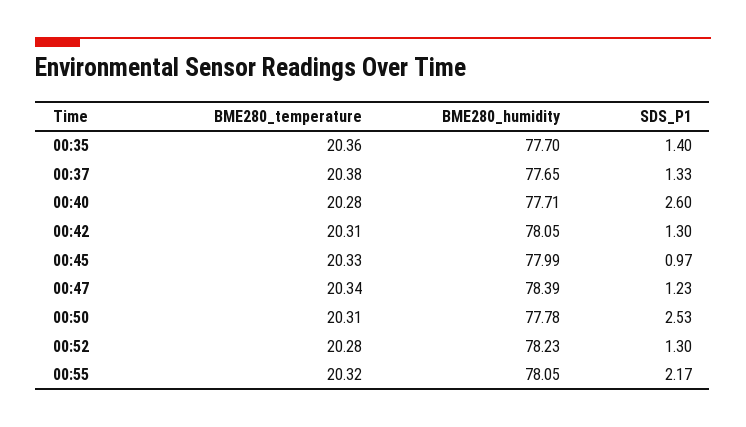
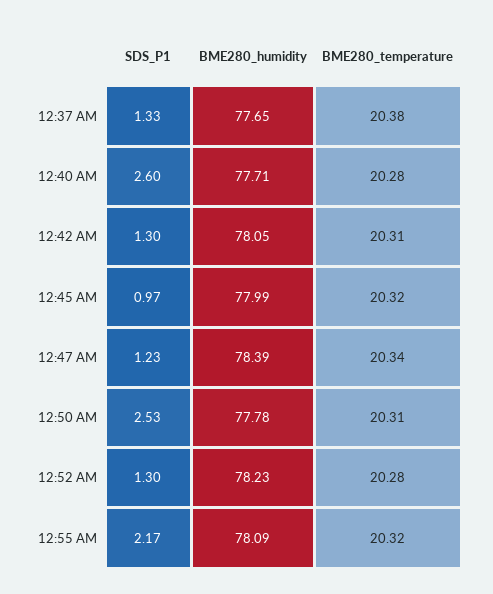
  {
    "BME280_temperature": {
-     "00:35": 20.36,
      "00:37": 20.38,
      "00:40": 20.28,
      "00:42": 20.31,
-     "00:45": 20.33,
+     "00:45": 20.32,
      "00:47": 20.34,
      "00:50": 20.31,
      "00:52": 20.28,
      "00:55": 20.32
    },
    "BME280_humidity": {
-     "00:35": 77.7,
      "00:37": 77.65,
      "00:40": 77.71,
      "00:42": 78.05,
      "00:45": 77.99,
      "00:47": 78.39,
      "00:50": 77.78,
      "00:52": 78.23,
-     "00:55": 78.05
+     "00:55": 78.09
    },
    "SDS_P1": {
-     "00:35": 1.4,
      "00:37": 1.33,
      "00:40": 2.6,
      "00:42": 1.3,
      "00:45": 0.97,
      "00:47": 1.23,
      "00:50": 2.53,
      "00:52": 1.3,
      "00:55": 2.17
    }
  }

